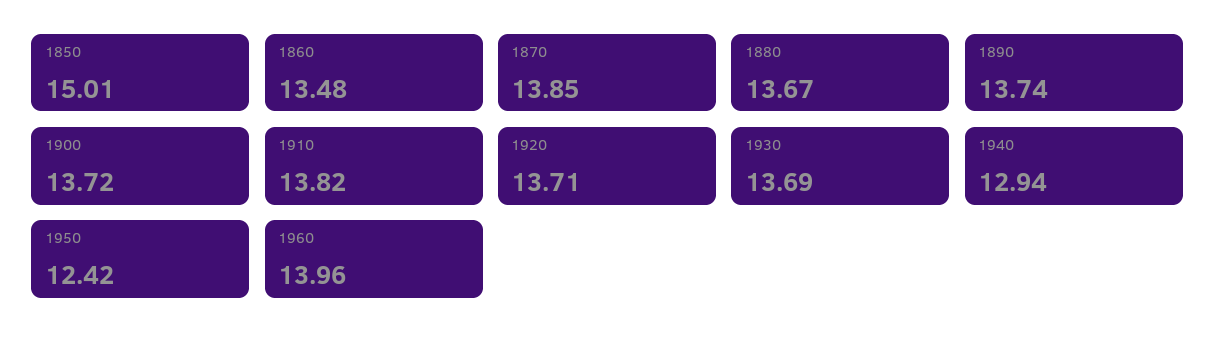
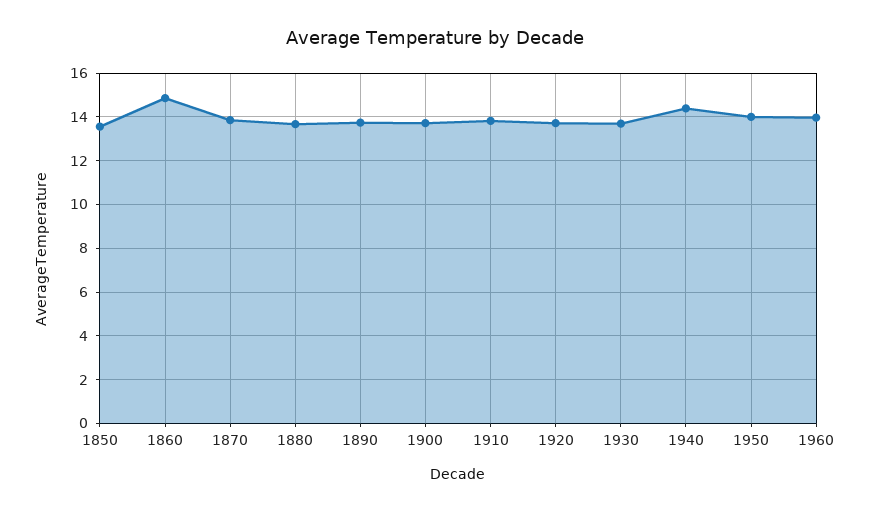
  {
-   "1850": 15.01,
+   "1850": 13.5,
-   "1860": 13.48,
+   "1860": 15,
    "1870": 13.85,
    "1880": 13.67,
    "1890": 13.74,
    "1900": 13.72,
    "1910": 13.82,
    "1920": 13.71,
    "1930": 13.69,
-   "1940": 12.94,
+   "1940": 14.5,
-   "1950": 12.42,
+   "1950": 14,
    "1960": 13.96
  }

